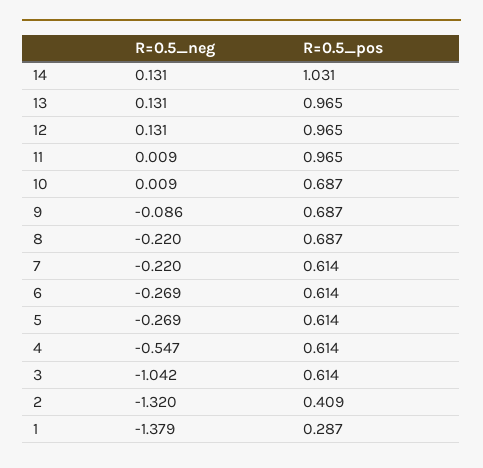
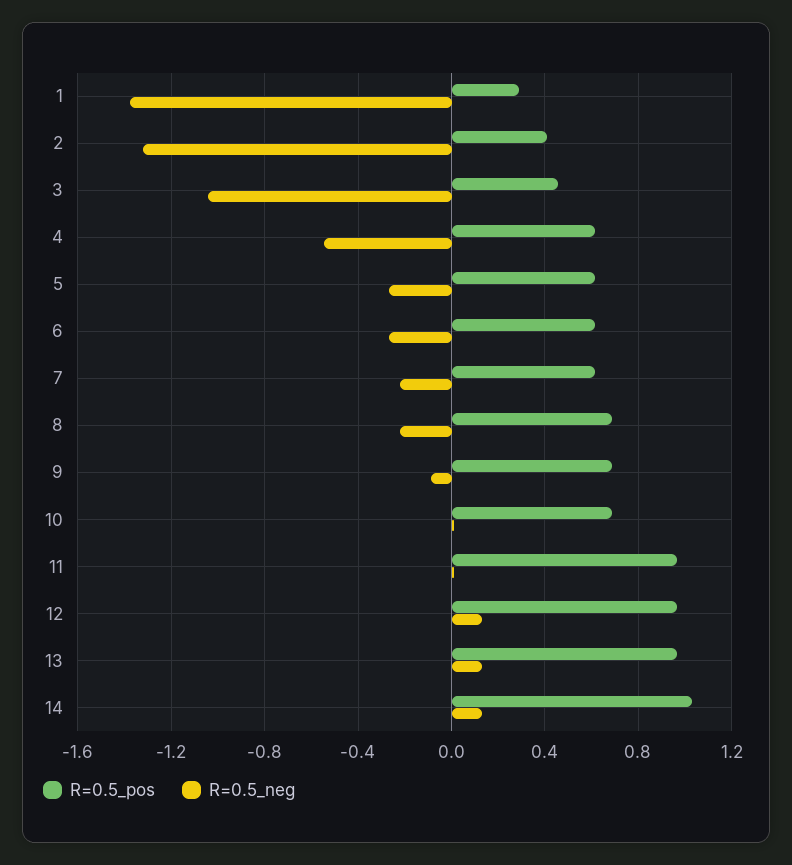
  {
    "R=0.5_neg": {
      "14": 0.131,
      "13": 0.131,
      "12": 0.131,
      "11": 0.009,
      "10": 0.009,
      "9": -0.086,
      "8": -0.22,
      "7": -0.22,
      "6": -0.269,
      "5": -0.269,
      "4": -0.547,
      "3": -1.042,
      "2": -1.32,
      "1": -1.379
    },
    "R=0.5_pos": {
      "14": 1.031,
      "13": 0.965,
      "12": 0.965,
      "11": 0.965,
      "10": 0.687,
      "9": 0.687,
      "8": 0.687,
      "7": 0.614,
      "6": 0.614,
      "5": 0.614,
      "4": 0.614,
-     "3": 0.614,
+     "3": 0.45,
      "2": 0.409,
      "1": 0.287
    }
  }

